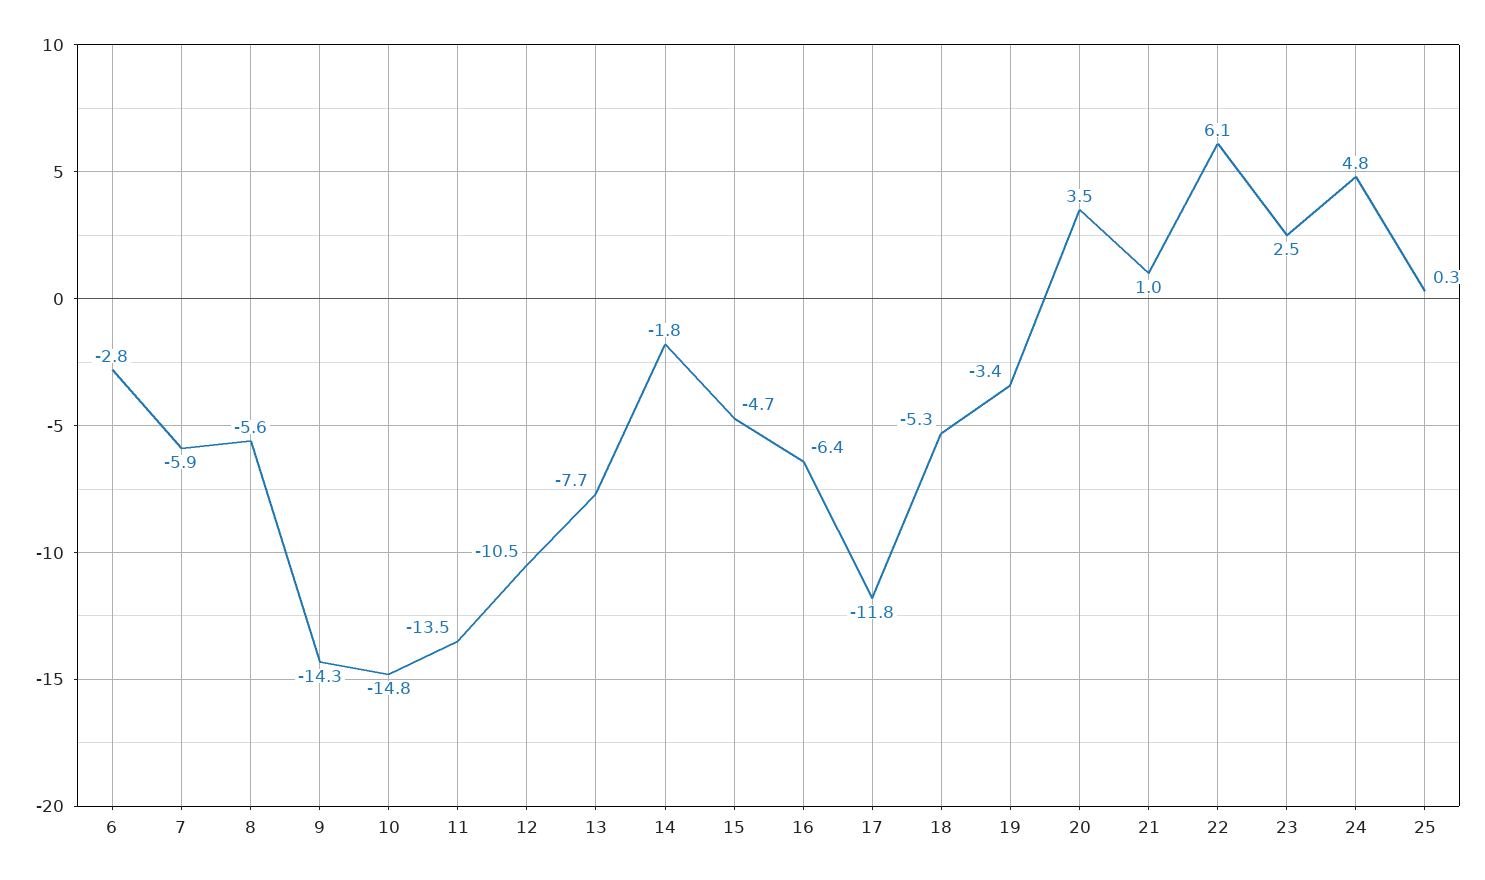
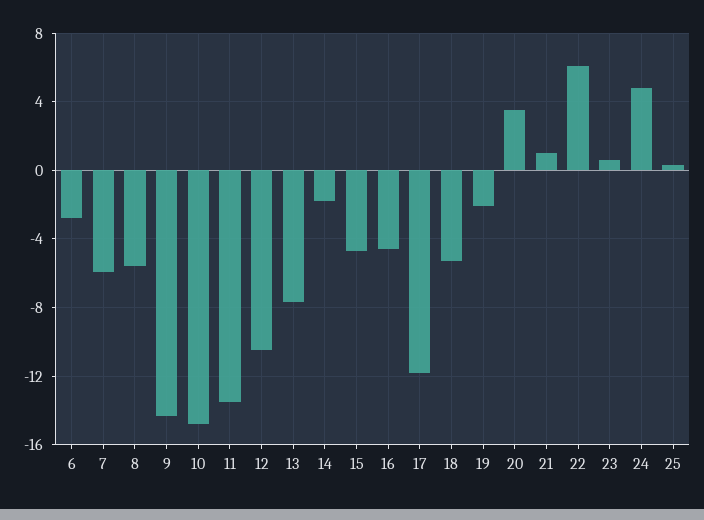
  {
    "6": -2.8,
    "7": -5.9,
    "8": -5.6,
    "9": -14.3,
    "10": -14.8,
    "11": -13.5,
    "12": -10.5,
    "13": -7.7,
    "14": -1.8,
    "15": -4.7,
-   "16": -6.4,
+   "16": -4.5,
    "17": -11.8,
    "18": -5.3,
-   "19": -3.4,
+   "19": -2,
    "20": 3.5,
    "21": 1,
    "22": 6.1,
-   "23": 2.5,
+   "23": 0.5,
    "24": 4.8,
    "25": 0.3
  }

